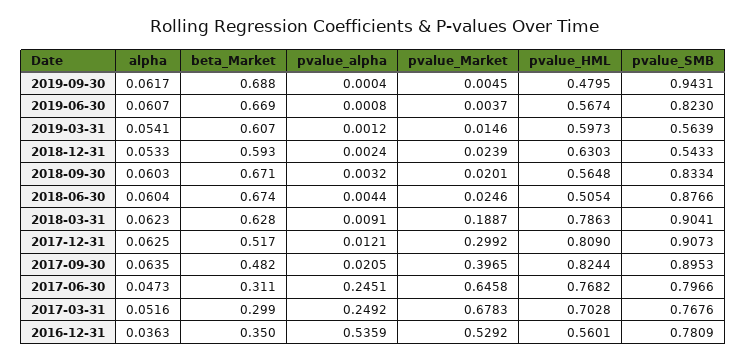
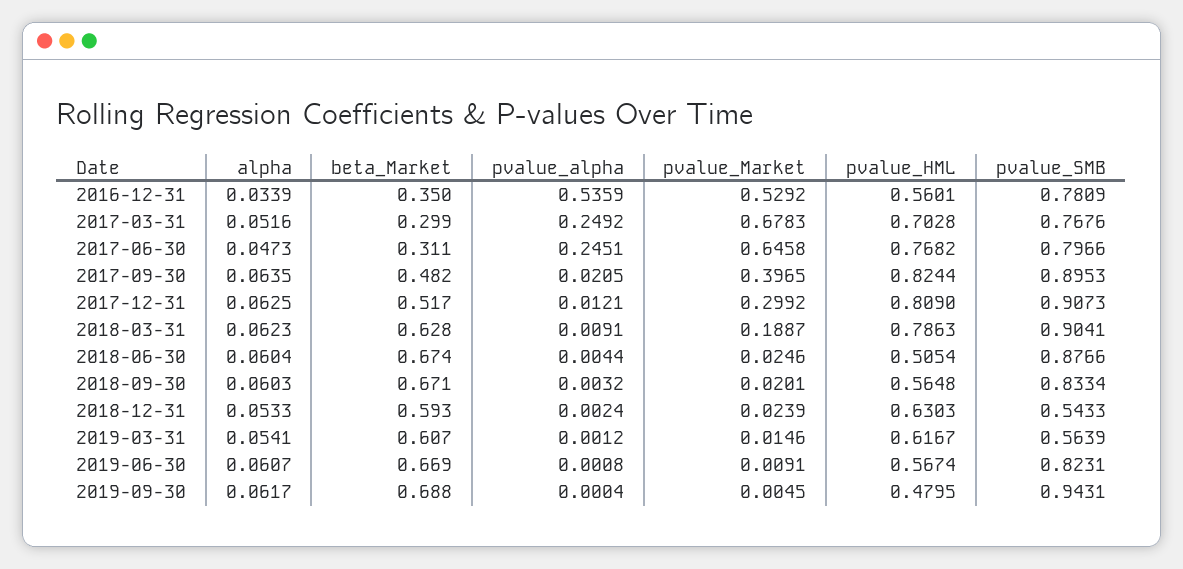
  {
    "alpha": {
      "2019-09-30": 0.0617,
      "2019-06-30": 0.0607,
      "2019-03-31": 0.0541,
      "2018-12-31": 0.0533,
      "2018-09-30": 0.0603,
      "2018-06-30": 0.0604,
      "2018-03-31": 0.0623,
      "2017-12-31": 0.0625,
      "2017-09-30": 0.0635,
      "2017-06-30": 0.0473,
      "2017-03-31": 0.0516,
-     "2016-12-31": 0.0363
+     "2016-12-31": 0.0339
    },
    "beta_Market": {
      "2019-09-30": 0.688,
      "2019-06-30": 0.669,
      "2019-03-31": 0.607,
      "2018-12-31": 0.593,
      "2018-09-30": 0.671,
      "2018-06-30": 0.674,
      "2018-03-31": 0.628,
      "2017-12-31": 0.517,
      "2017-09-30": 0.482,
      "2017-06-30": 0.311,
      "2017-03-31": 0.299,
      "2016-12-31": 0.35
    },
    "pvalue_alpha": {
      "2019-09-30": 0.0004,
      "2019-06-30": 0.0008,
      "2019-03-31": 0.0012,
      "2018-12-31": 0.0024,
      "2018-09-30": 0.0032,
      "2018-06-30": 0.0044,
      "2018-03-31": 0.0091,
      "2017-12-31": 0.0121,
      "2017-09-30": 0.0205,
      "2017-06-30": 0.2451,
      "2017-03-31": 0.2492,
      "2016-12-31": 0.5359
    },
    "pvalue_Market": {
      "2019-09-30": 0.0045,
-     "2019-06-30": 0.0037,
+     "2019-06-30": 0.0091,
      "2019-03-31": 0.0146,
      "2018-12-31": 0.0239,
      "2018-09-30": 0.0201,
      "2018-06-30": 0.0246,
      "2018-03-31": 0.1887,
      "2017-12-31": 0.2992,
      "2017-09-30": 0.3965,
      "2017-06-30": 0.6458,
      "2017-03-31": 0.6783,
      "2016-12-31": 0.5292
    },
    "pvalue_HML": {
      "2019-09-30": 0.4795,
      "2019-06-30": 0.5674,
-     "2019-03-31": 0.5973,
+     "2019-03-31": 0.6167,
      "2018-12-31": 0.6303,
      "2018-09-30": 0.5648,
      "2018-06-30": 0.5054,
      "2018-03-31": 0.7863,
      "2017-12-31": 0.809,
      "2017-09-30": 0.8244,
      "2017-06-30": 0.7682,
      "2017-03-31": 0.7028,
      "2016-12-31": 0.5601
    },
    "pvalue_SMB": {
      "2019-09-30": 0.9431,
-     "2019-06-30": 0.823,
+     "2019-06-30": 0.8231,
      "2019-03-31": 0.5639,
      "2018-12-31": 0.5433,
      "2018-09-30": 0.8334,
      "2018-06-30": 0.8766,
      "2018-03-31": 0.9041,
      "2017-12-31": 0.9073,
      "2017-09-30": 0.8953,
      "2017-06-30": 0.7966,
      "2017-03-31": 0.7676,
      "2016-12-31": 0.7809
    }
  }

